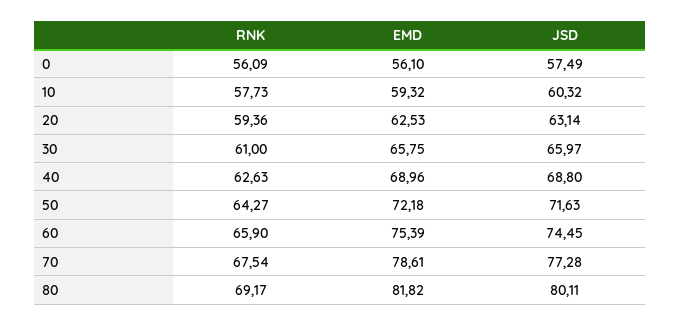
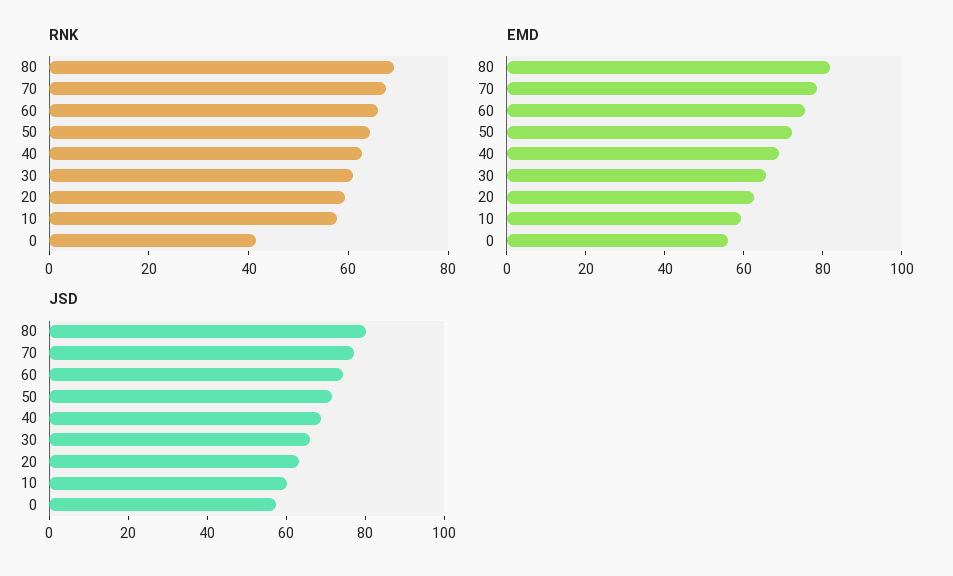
  {
    "RNK": {
-     "0": 56.09,
+     "0": 40,
      "10": 57.73,
      "20": 59.36,
      "30": 61,
      "40": 62.63,
      "50": 64.27,
      "60": 65.9,
      "70": 67.54,
      "80": 69.17
    },
    "EMD": {
      "0": 56.1,
      "10": 59.32,
      "20": 62.53,
      "30": 65.75,
      "40": 68.96,
      "50": 72.18,
      "60": 75.39,
      "70": 78.61,
      "80": 81.82
    },
    "JSD": {
      "0": 57.49,
      "10": 60.32,
      "20": 63.14,
      "30": 65.97,
      "40": 68.8,
      "50": 71.63,
      "60": 74.45,
      "70": 77.28,
      "80": 80.11
    }
  }

